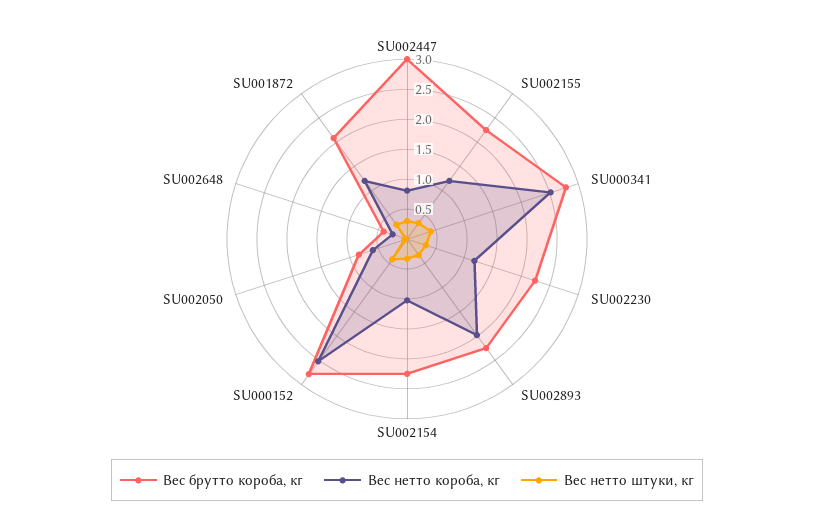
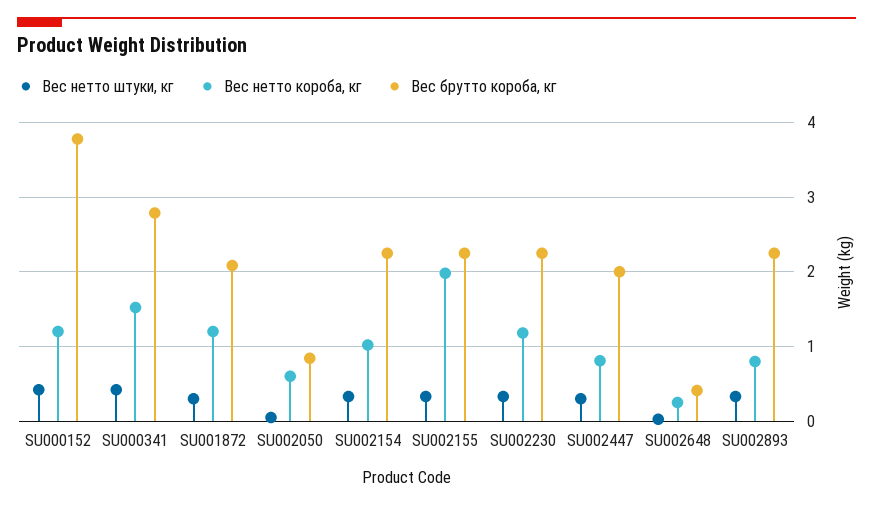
  {
    "Вес брутто короба, кг": {
-     "SU002447": 3,
+     "SU002447": 2,
      "SU002155": 2.2,
      "SU000341": 2.8,
      "SU002230": 2.2,
      "SU002893": 2.2,
      "SU002154": 2.2,
-     "SU000152": 2.75,
+     "SU000152": 3.8,
      "SU002050": 0.8,
      "SU002648": 0.4,
      "SU001872": 2.1
    },
    "Вес нетто короба, кг": {
      "SU002447": 0.8,
-     "SU002155": 1.25,
+     "SU002155": 2,
-     "SU000341": 2.5,
+     "SU000341": 1.5,
      "SU002230": 1.2,
-     "SU002893": 2,
+     "SU002893": 0.8,
      "SU002154": 1,
-     "SU000152": 2.5,
+     "SU000152": 1.2,
      "SU002050": 0.6,
      "SU002648": 0.3,
      "SU001872": 1.2
    },
    "Вес нетто штуки, кг": {
      "SU002447": 0.3,
      "SU002155": 0.3,
      "SU000341": 0.4,
      "SU002230": 0.3,
      "SU002893": 0.3,
      "SU002154": 0.3,
      "SU000152": 0.4,
      "SU002050": 0.1,
      "SU002648": 0,
      "SU001872": 0.3
    }
  }

